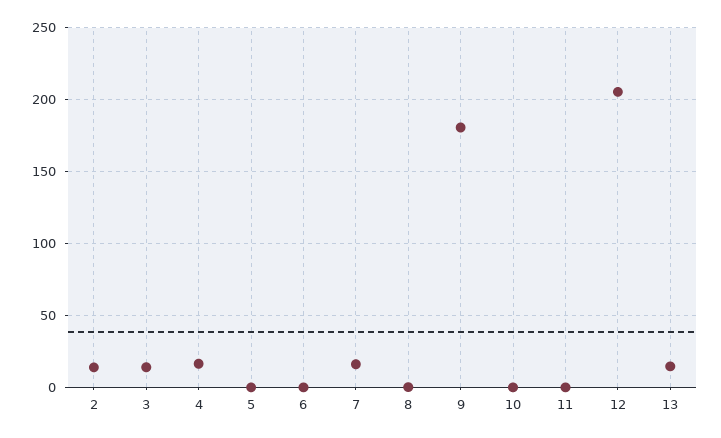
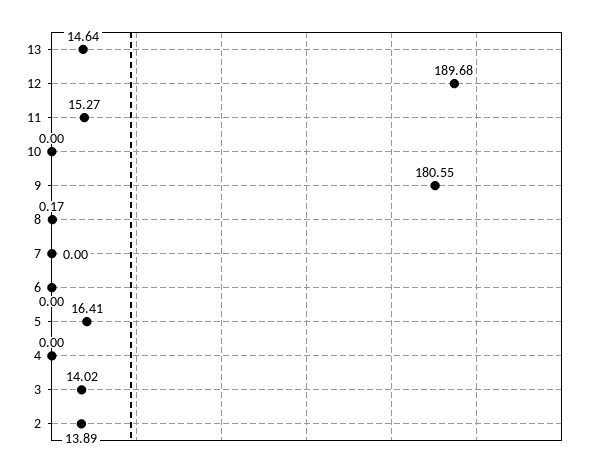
  {
    "2": 13.89,
    "3": 14.02,
-   "4": 15,
+   "4": 0,
-   "5": 0,
+   "5": 16.41,
    "6": 0,
-   "7": 15,
+   "7": 0,
    "8": 0.17,
    "9": 180.55,
    "10": 0,
-   "11": 0,
+   "11": 15.27,
-   "12": 205,
+   "12": 189.68,
    "13": 14.64
  }

